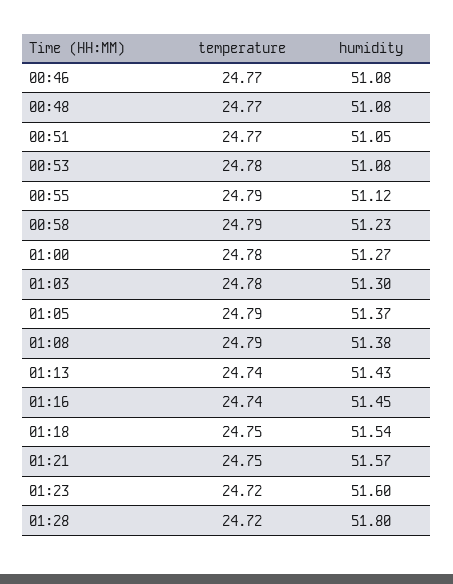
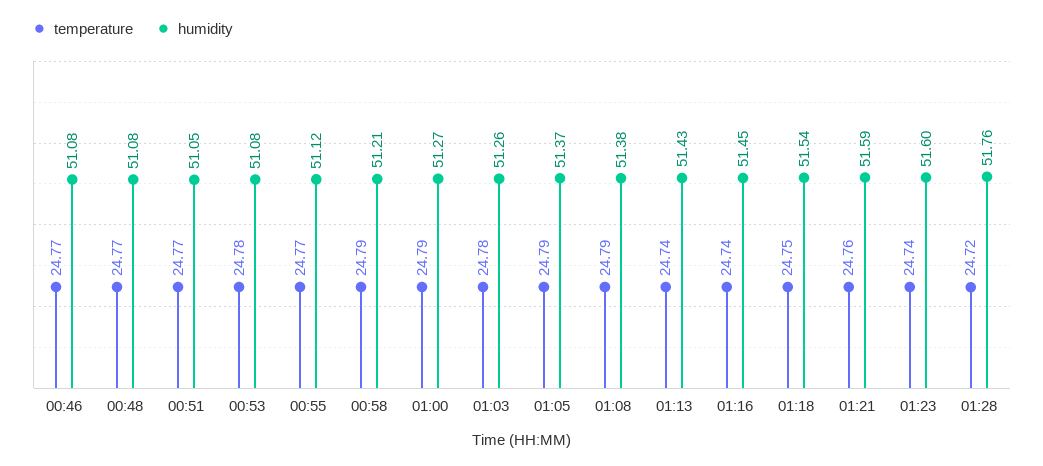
  {
    "temperature": {
      "00:46": 24.77,
      "00:48": 24.77,
      "00:51": 24.77,
      "00:53": 24.78,
-     "00:55": 24.79,
+     "00:55": 24.77,
      "00:58": 24.79,
-     "01:00": 24.78,
+     "01:00": 24.79,
      "01:03": 24.78,
      "01:05": 24.79,
      "01:08": 24.79,
      "01:13": 24.74,
      "01:16": 24.74,
      "01:18": 24.75,
-     "01:21": 24.75,
+     "01:21": 24.76,
-     "01:23": 24.72,
+     "01:23": 24.74,
      "01:28": 24.72
    },
    "humidity": {
      "00:46": 51.08,
      "00:48": 51.08,
      "00:51": 51.05,
      "00:53": 51.08,
      "00:55": 51.12,
-     "00:58": 51.23,
+     "00:58": 51.21,
      "01:00": 51.27,
-     "01:03": 51.3,
+     "01:03": 51.26,
      "01:05": 51.37,
      "01:08": 51.38,
      "01:13": 51.43,
      "01:16": 51.45,
      "01:18": 51.54,
-     "01:21": 51.57,
+     "01:21": 51.59,
      "01:23": 51.6,
-     "01:28": 51.8
+     "01:28": 51.76
    }
  }

